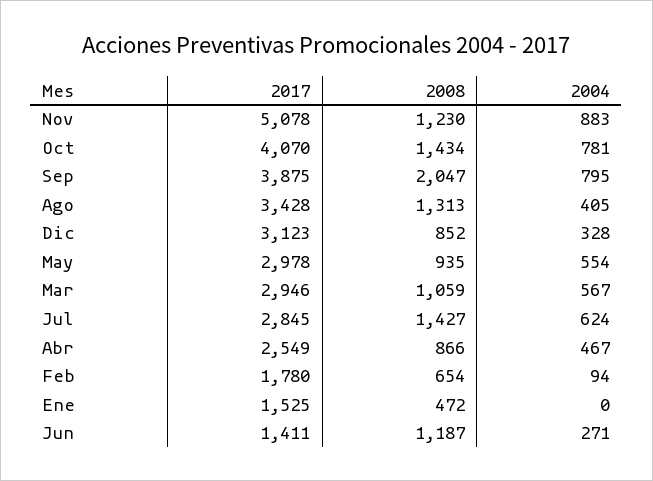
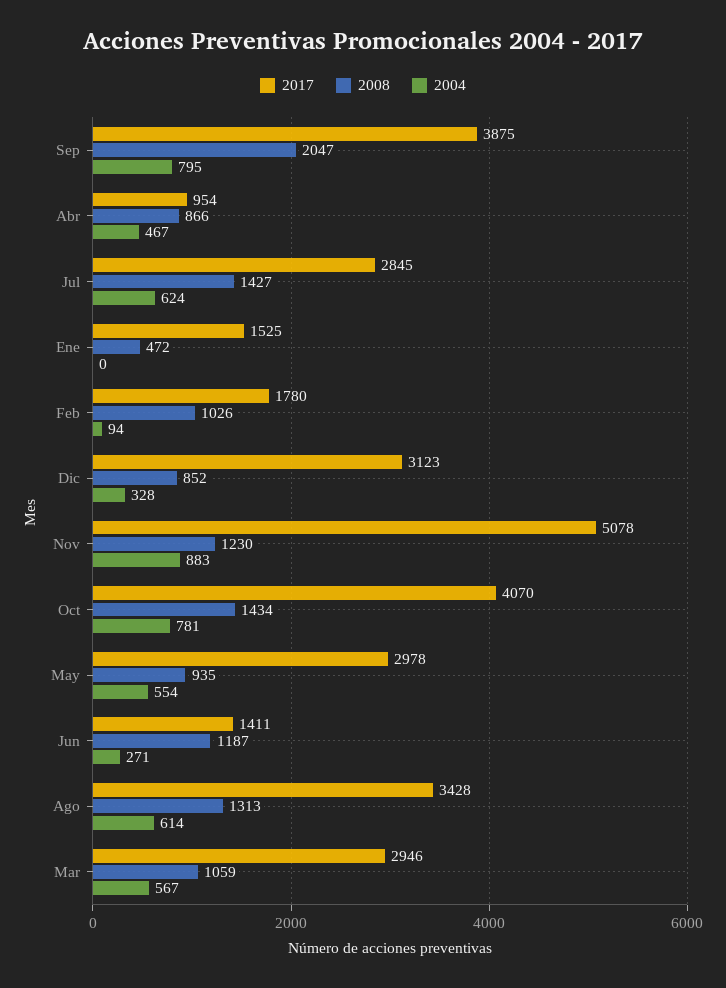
  {
    "2017": {
      "Nov": 5078,
      "Oct": 4070,
      "Sep": 3875,
      "Ago": 3428,
      "Dic": 3123,
      "May": 2978,
      "Mar": 2946,
      "Jul": 2845,
-     "Abr": 2549,
+     "Abr": 954,
      "Feb": 1780,
      "Ene": 1525,
      "Jun": 1411
    },
    "2008": {
      "Nov": 1230,
      "Oct": 1434,
      "Sep": 2047,
      "Ago": 1313,
      "Dic": 852,
      "May": 935,
      "Mar": 1059,
      "Jul": 1427,
      "Abr": 866,
-     "Feb": 654,
+     "Feb": 1026,
      "Ene": 472,
      "Jun": 1187
    },
    "2004": {
      "Nov": 883,
      "Oct": 781,
      "Sep": 795,
-     "Ago": 405,
+     "Ago": 614,
      "Dic": 328,
      "May": 554,
      "Mar": 567,
      "Jul": 624,
      "Abr": 467,
      "Feb": 94,
      "Ene": 0,
      "Jun": 271
    }
  }

